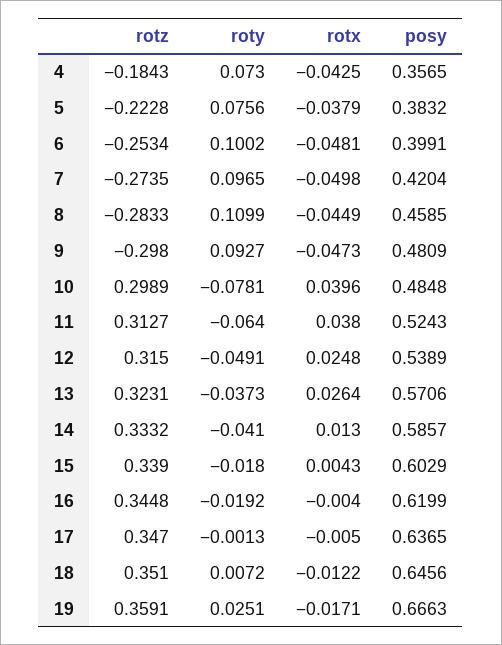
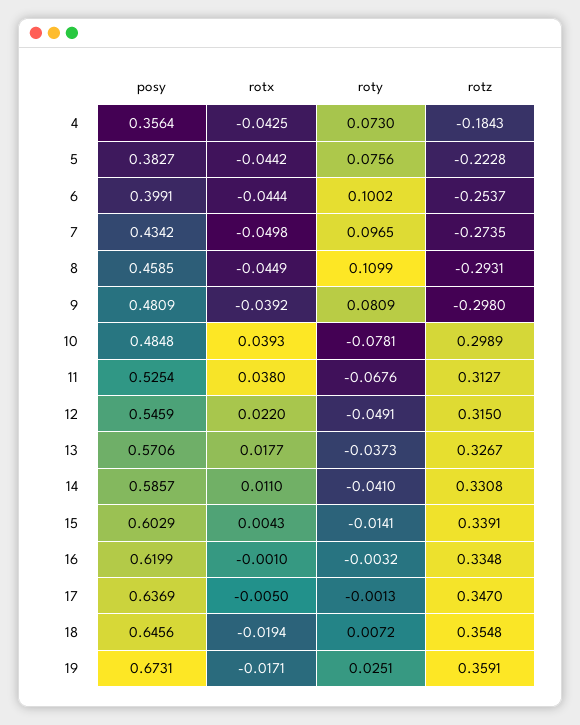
  {
    "rotz": {
      "4": -0.1843,
      "5": -0.2228,
-     "6": -0.2534,
+     "6": -0.2537,
      "7": -0.2735,
-     "8": -0.2833,
+     "8": -0.2931,
      "9": -0.298,
      "10": 0.2989,
      "11": 0.3127,
      "12": 0.315,
-     "13": 0.3231,
+     "13": 0.3267,
-     "14": 0.3332,
+     "14": 0.3308,
-     "15": 0.339,
+     "15": 0.3391,
-     "16": 0.3448,
+     "16": 0.3348,
      "17": 0.347,
-     "18": 0.351,
+     "18": 0.3548,
      "19": 0.3591
    },
    "roty": {
      "4": 0.073,
      "5": 0.0756,
      "6": 0.1002,
      "7": 0.0965,
      "8": 0.1099,
-     "9": 0.0927,
+     "9": 0.0809,
      "10": -0.0781,
-     "11": -0.064,
+     "11": -0.0676,
      "12": -0.0491,
      "13": -0.0373,
      "14": -0.041,
-     "15": -0.018,
+     "15": -0.0141,
-     "16": -0.0192,
+     "16": -0.0032,
      "17": -0.0013,
      "18": 0.0072,
      "19": 0.0251
    },
    "rotx": {
      "4": -0.0425,
-     "5": -0.0379,
+     "5": -0.0442,
-     "6": -0.0481,
+     "6": -0.0444,
      "7": -0.0498,
      "8": -0.0449,
-     "9": -0.0473,
+     "9": -0.0392,
-     "10": 0.0396,
+     "10": 0.0393,
      "11": 0.038,
-     "12": 0.0248,
+     "12": 0.022,
-     "13": 0.0264,
+     "13": 0.0177,
-     "14": 0.013,
+     "14": 0.011,
      "15": 0.0043,
-     "16": -0.004,
+     "16": -0.001,
      "17": -0.005,
-     "18": -0.0122,
+     "18": -0.0194,
      "19": -0.0171
    },
    "posy": {
-     "4": 0.3565,
+     "4": 0.3564,
-     "5": 0.3832,
+     "5": 0.3827,
      "6": 0.3991,
-     "7": 0.4204,
+     "7": 0.4342,
      "8": 0.4585,
      "9": 0.4809,
      "10": 0.4848,
-     "11": 0.5243,
+     "11": 0.5254,
-     "12": 0.5389,
+     "12": 0.5459,
      "13": 0.5706,
      "14": 0.5857,
      "15": 0.6029,
      "16": 0.6199,
-     "17": 0.6365,
+     "17": 0.6369,
      "18": 0.6456,
-     "19": 0.6663
+     "19": 0.6731
    }
  }

